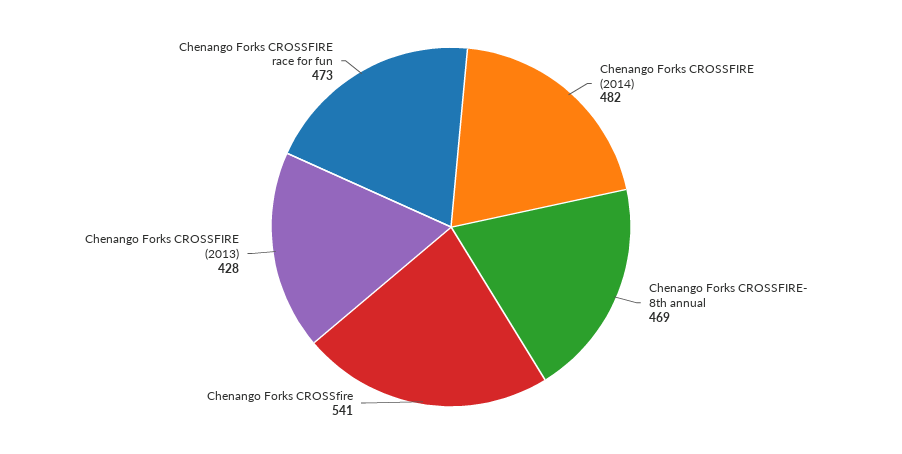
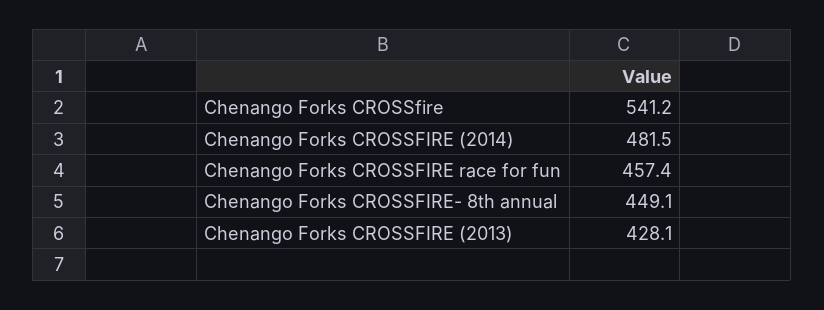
  {
    "Chenango Forks CROSSFIRE (2014)": 481.5,
-   "Chenango Forks CROSSFIRE- 8th annual": 469,
+   "Chenango Forks CROSSFIRE- 8th annual": 449.1,
    "Chenango Forks CROSSfire": 541.2,
    "Chenango Forks CROSSFIRE (2013)": 428.1,
-   "Chenango Forks CROSSFIRE race for fun": 473
+   "Chenango Forks CROSSFIRE race for fun": 457.4
  }

